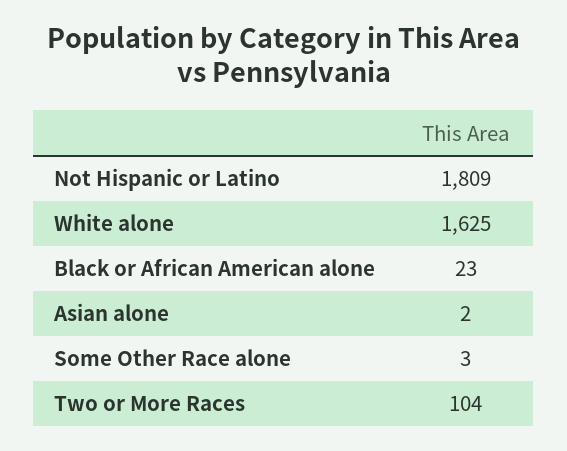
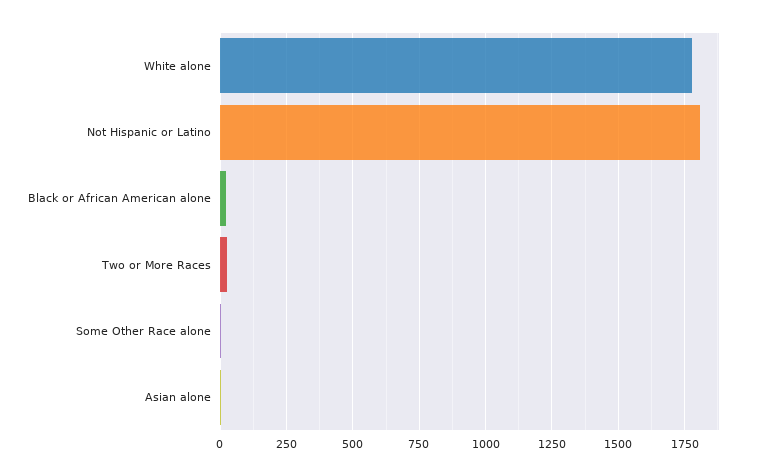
  {
    "Not Hispanic or Latino": 1809,
-   "White alone": 1625,
+   "White alone": 1775,
    "Black or African American alone": 23,
    "Asian alone": 2,
    "Some Other Race alone": 3,
-   "Two or More Races": 104
+   "Two or More Races": 25
  }

